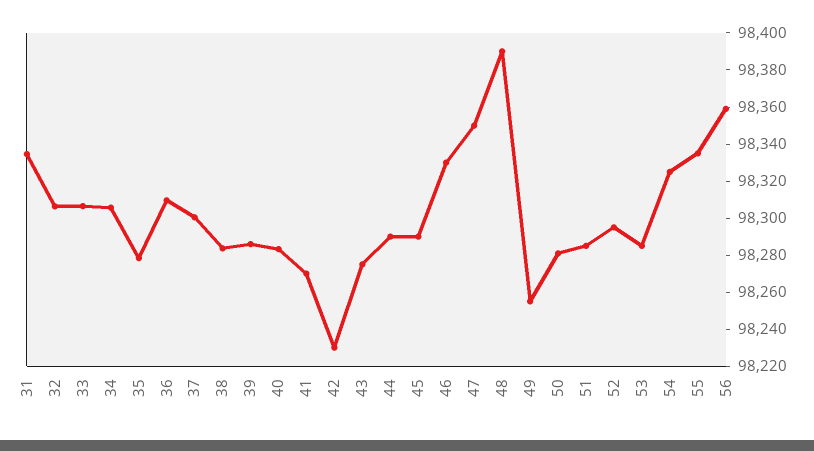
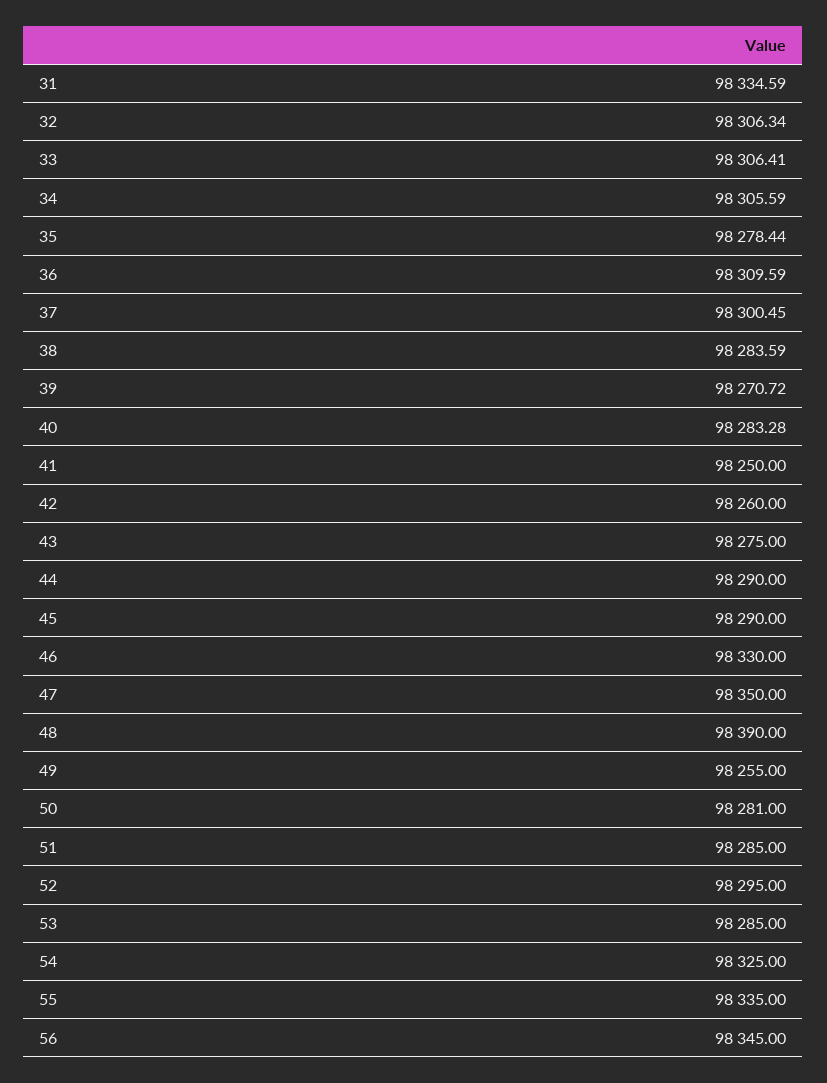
  {
    "31": 98334.59,
    "32": 98306.34,
    "33": 98306.41,
    "34": 98305.59,
    "35": 98278.44,
    "36": 98309.59,
    "37": 98300.45,
    "38": 98283.59,
-   "39": 98285,
+   "39": 98270.72,
    "40": 98283.28,
-   "41": 98270,
+   "41": 98250,
-   "42": 98230,
+   "42": 98260,
    "43": 98275,
    "44": 98290,
    "45": 98290,
    "46": 98330,
    "47": 98350,
    "48": 98390,
    "49": 98255,
    "50": 98281,
    "51": 98285,
    "52": 98295,
    "53": 98285,
    "54": 98325,
    "55": 98335,
-   "56": 98360
+   "56": 98345
  }

